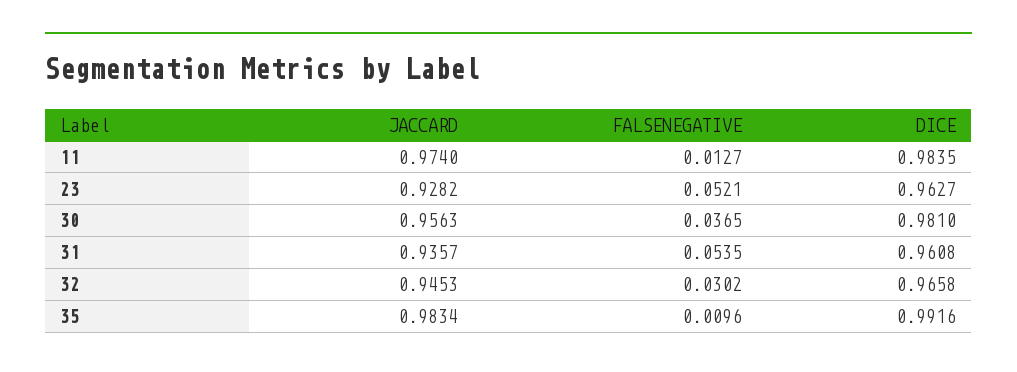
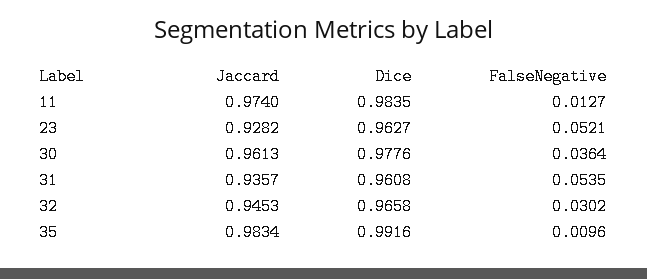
  {
    "JACCARD": {
      "11": 0.974,
      "23": 0.9282,
-     "30": 0.9563,
+     "30": 0.9613,
      "31": 0.9357,
      "32": 0.9453,
      "35": 0.9834
    },
    "FALSENEGATIVE": {
      "11": 0.0127,
      "23": 0.0521,
-     "30": 0.0365,
+     "30": 0.0364,
      "31": 0.0535,
      "32": 0.0302,
      "35": 0.0096
    },
    "DICE": {
      "11": 0.9835,
      "23": 0.9627,
-     "30": 0.981,
+     "30": 0.9776,
      "31": 0.9608,
      "32": 0.9658,
      "35": 0.9916
    }
  }

